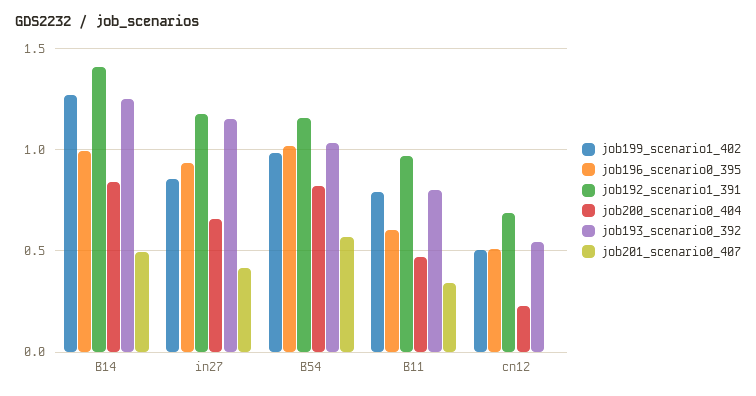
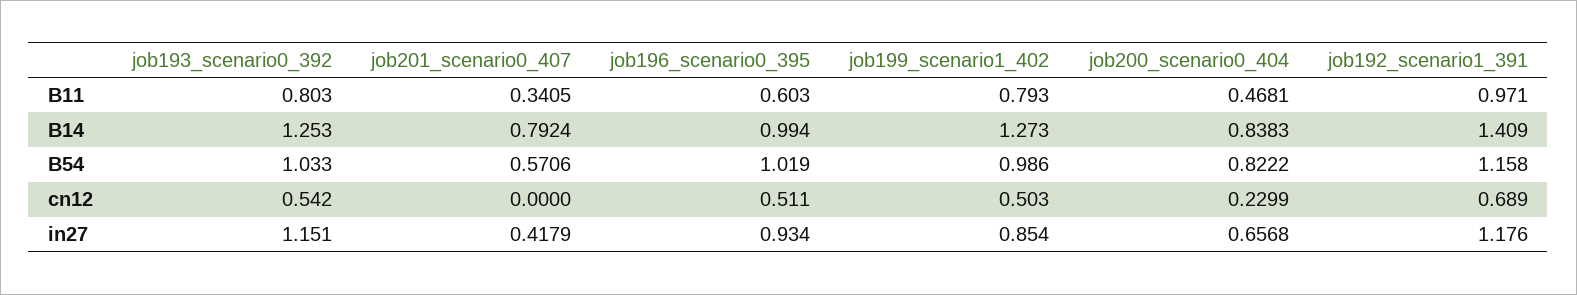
  {
    "job199_scenario1_402": {
      "B14": 1.273,
      "in27": 0.854,
      "B54": 0.986,
      "B11": 0.793,
      "cn12": 0.503
    },
    "job196_scenario0_395": {
      "B14": 0.994,
      "in27": 0.934,
      "B54": 1.019,
      "B11": 0.603,
      "cn12": 0.511
    },
    "job192_scenario1_391": {
      "B14": 1.409,
      "in27": 1.176,
      "B54": 1.158,
      "B11": 0.971,
      "cn12": 0.689
    },
    "job200_scenario0_404": {
      "B14": 0.8383,
      "in27": 0.6568,
      "B54": 0.8222,
      "B11": 0.4681,
      "cn12": 0.2299
    },
    "job193_scenario0_392": {
      "B14": 1.253,
      "in27": 1.151,
      "B54": 1.033,
      "B11": 0.803,
      "cn12": 0.542
    },
    "job201_scenario0_407": {
-     "B14": 0.5,
+     "B14": 0.7924,
      "in27": 0.4179,
      "B54": 0.5706,
      "B11": 0.3405,
      "cn12": 0
    }
  }

